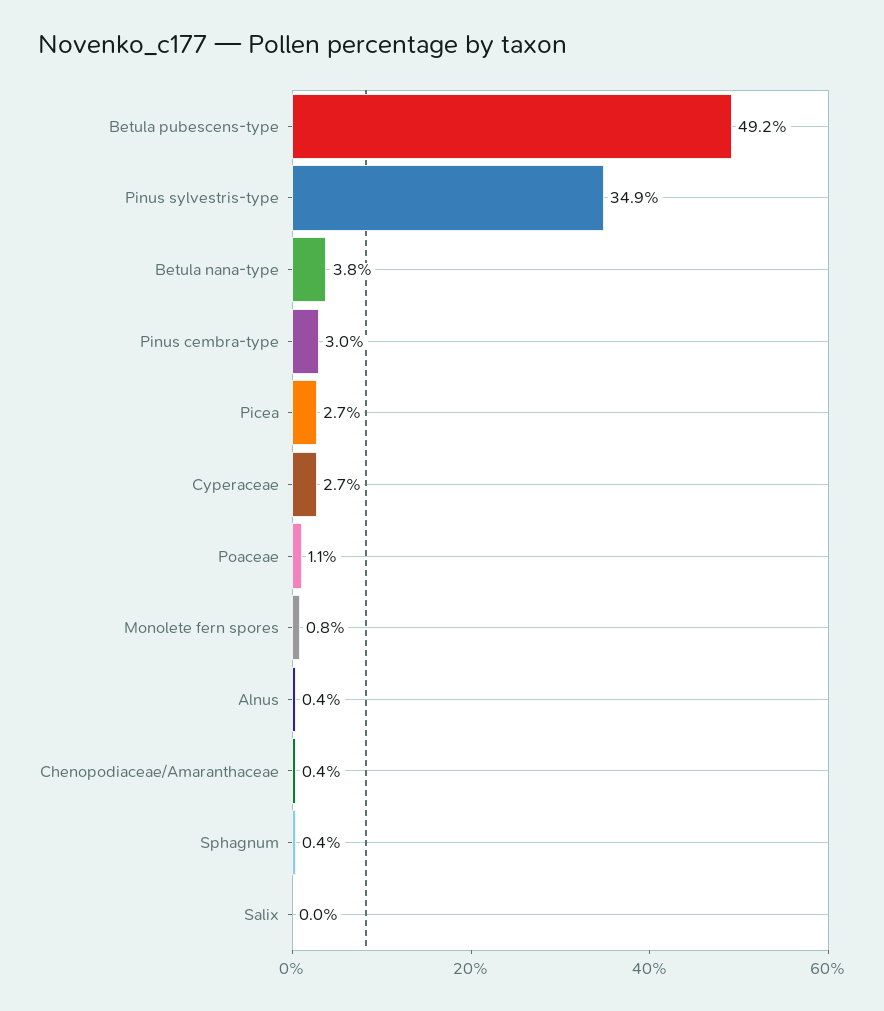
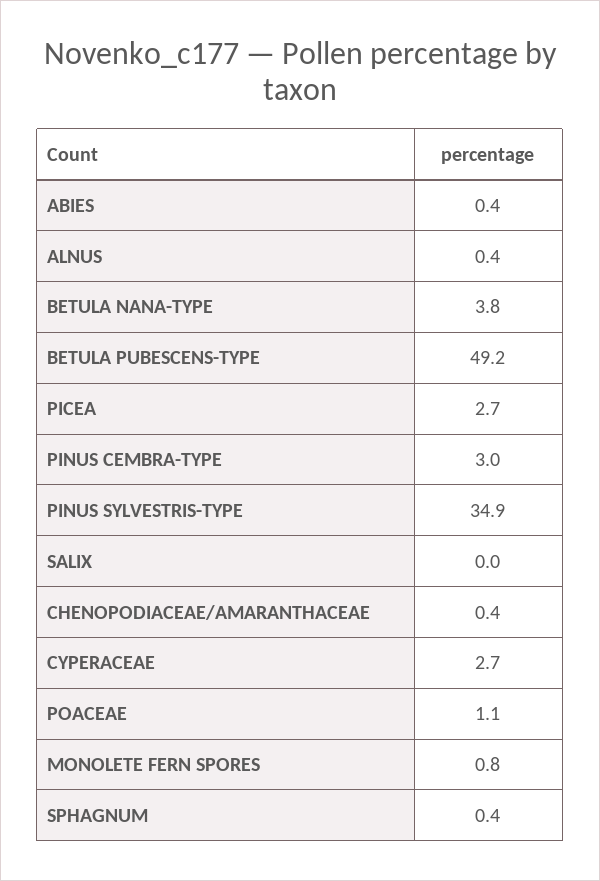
  {
    "Betula pubescens-type": 49.2,
    "Pinus sylvestris-type": 34.9,
    "Betula nana-type": 3.8,
    "Pinus cembra-type": 3,
    "Picea": 2.7,
    "Cyperaceae": 2.7,
    "Poaceae": 1.1,
    "Monolete fern spores": 0.8,
    "Alnus": 0.4,
    "Chenopodiaceae/Amaranthaceae": 0.4,
    "Sphagnum": 0.4,
-   "Salix": 0
+   "Salix": 0,
+   "ABIES": 0.4
  }

